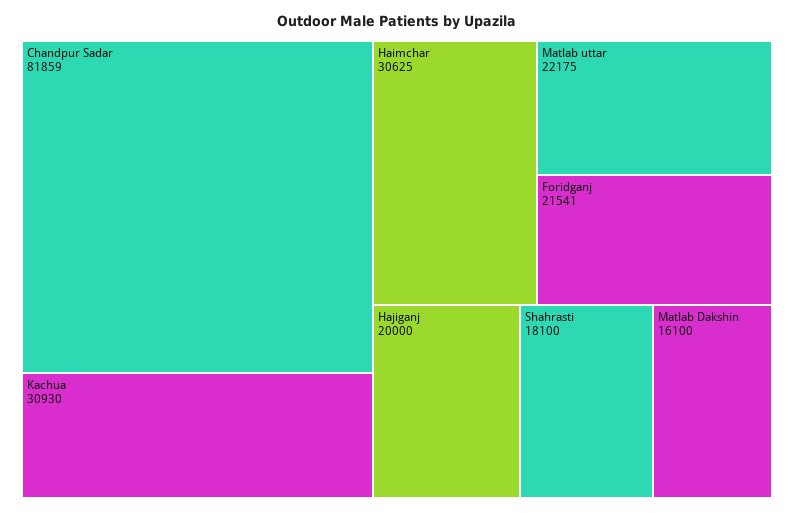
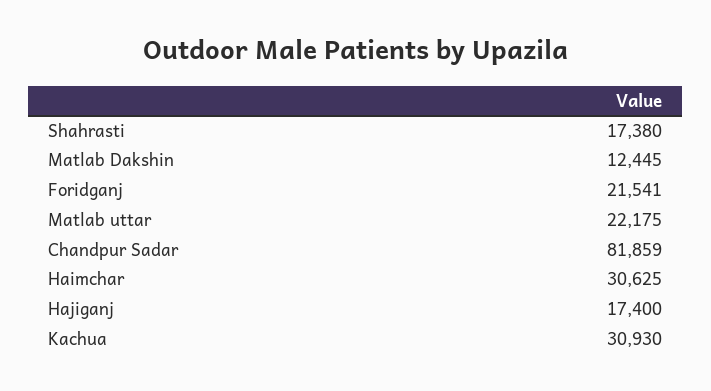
  {
    "Chandpur Sadar": 81859,
    "Kachua": 30930,
    "Haimchar": 30625,
    "Matlab uttar": 22175,
    "Foridganj": 21541,
-   "Hajiganj": 20000,
+   "Hajiganj": 17400,
-   "Shahrasti": 18100,
+   "Shahrasti": 17380,
-   "Matlab Dakshin": 16100
+   "Matlab Dakshin": 12445
  }

